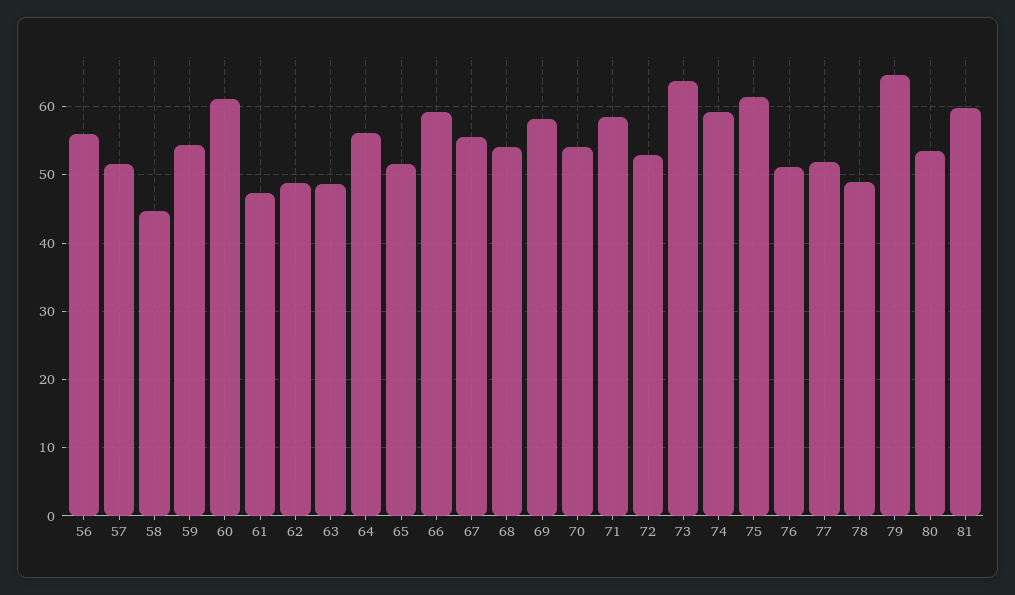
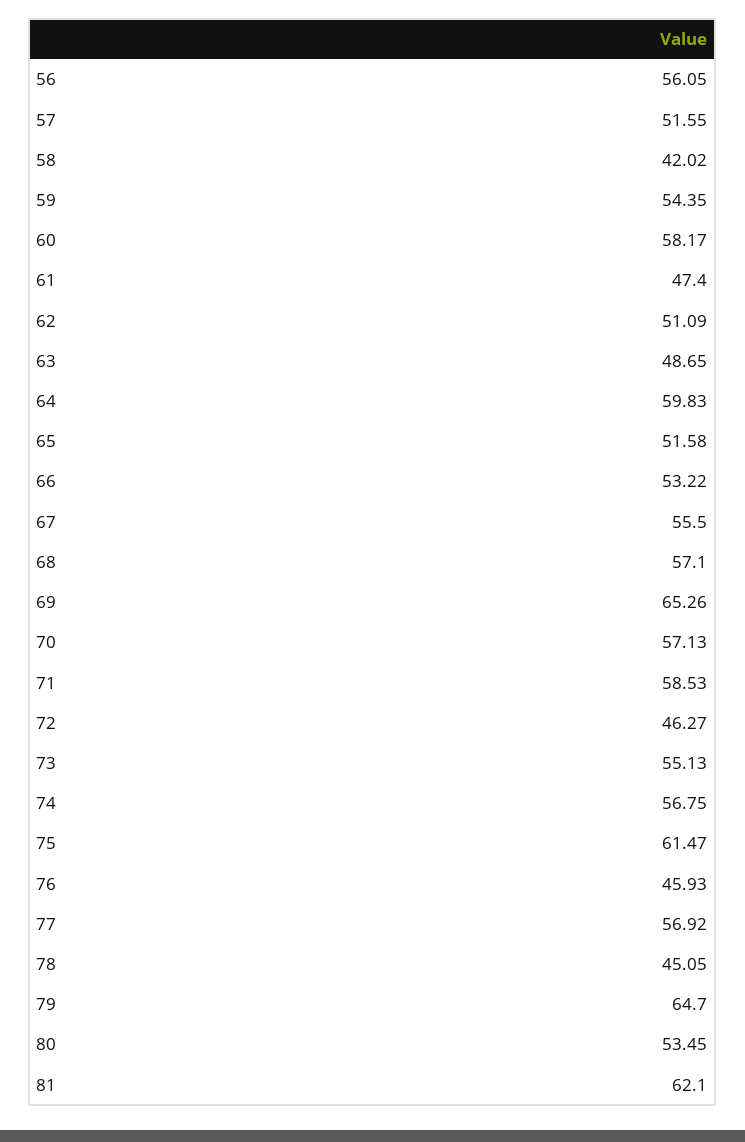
  {
    "56": 56.05,
    "57": 51.55,
-   "58": 45,
+   "58": 42.02,
    "59": 54.35,
-   "60": 61,
+   "60": 58.17,
    "61": 47.4,
-   "62": 49,
+   "62": 51.09,
    "63": 48.65,
-   "64": 56,
+   "64": 59.83,
    "65": 51.58,
-   "66": 59,
+   "66": 53.22,
    "67": 55.5,
-   "68": 54,
+   "68": 57.1,
-   "69": 58,
+   "69": 65.26,
-   "70": 54,
+   "70": 57.13,
    "71": 58.53,
-   "72": 53,
+   "72": 46.27,
-   "73": 64,
+   "73": 55.13,
-   "74": 59,
+   "74": 56.75,
    "75": 61.47,
-   "76": 51,
+   "76": 45.93,
-   "77": 52,
+   "77": 56.92,
-   "78": 49,
+   "78": 45.05,
    "79": 64.7,
    "80": 53.45,
-   "81": 60
+   "81": 62.1
  }

